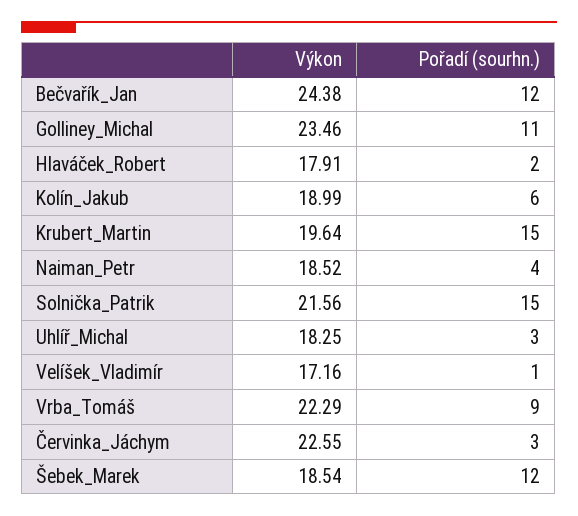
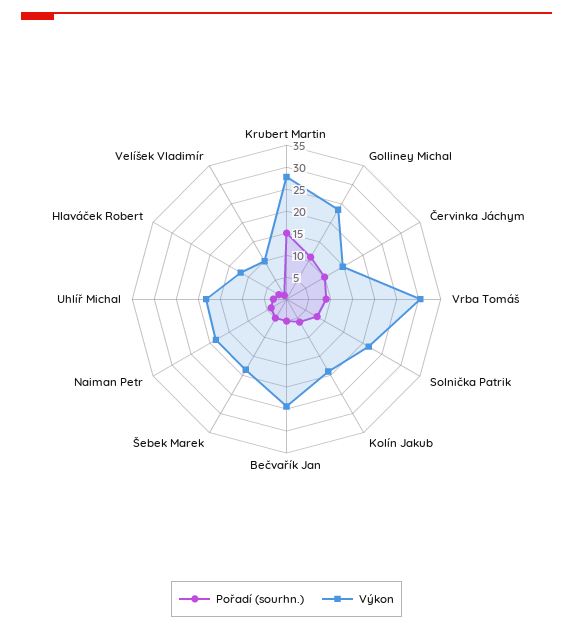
  {
    "Výkon": {
      "Bečvařík_Jan": 24.38,
      "Golliney_Michal": 23.46,
-     "Hlaváček_Robert": 17.91,
+     "Hlaváček_Robert": 12.5,
      "Kolín_Jakub": 18.99,
-     "Krubert_Martin": 19.64,
+     "Krubert_Martin": 27.5,
      "Naiman_Petr": 18.52,
      "Solnička_Patrik": 21.56,
      "Uhlíř_Michal": 18.25,
-     "Velíšek_Vladimír": 17.16,
+     "Velíšek_Vladimír": 10,
-     "Vrba_Tomáš": 22.29,
+     "Vrba_Tomáš": 30,
-     "Červinka_Jáchym": 22.55,
+     "Červinka_Jáchym": 15,
      "Šebek_Marek": 18.54
    },
    "Pořadí (sourhn.)": {
-     "Bečvařík_Jan": 12,
+     "Bečvařík_Jan": 5,
      "Golliney_Michal": 11,
      "Hlaváček_Robert": 2,
      "Kolín_Jakub": 6,
      "Krubert_Martin": 15,
      "Naiman_Petr": 4,
-     "Solnička_Patrik": 15,
+     "Solnička_Patrik": 7.5,
      "Uhlíř_Michal": 3,
      "Velíšek_Vladimír": 1,
      "Vrba_Tomáš": 9,
-     "Červinka_Jáchym": 3,
+     "Červinka_Jáchym": 10,
-     "Šebek_Marek": 12
+     "Šebek_Marek": 5
    }
  }

